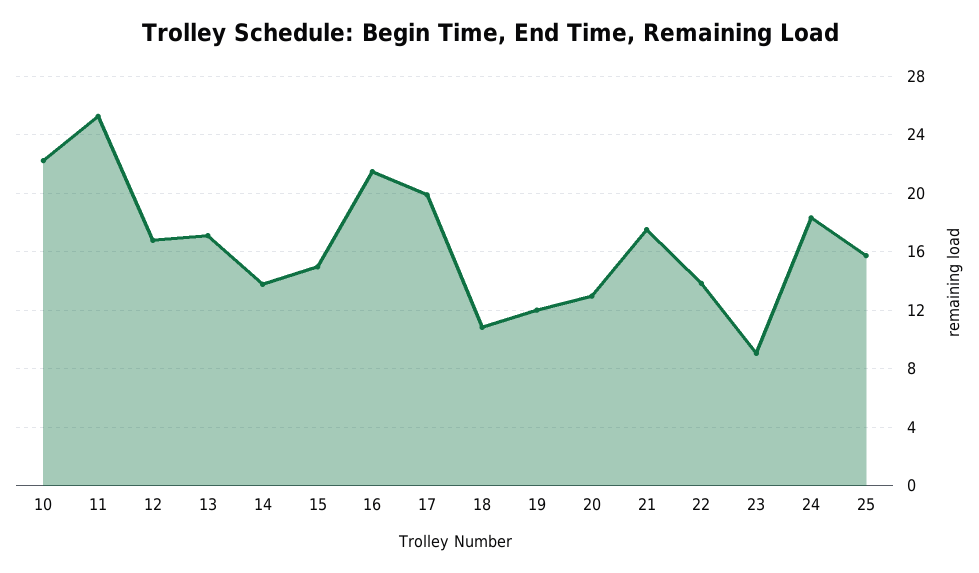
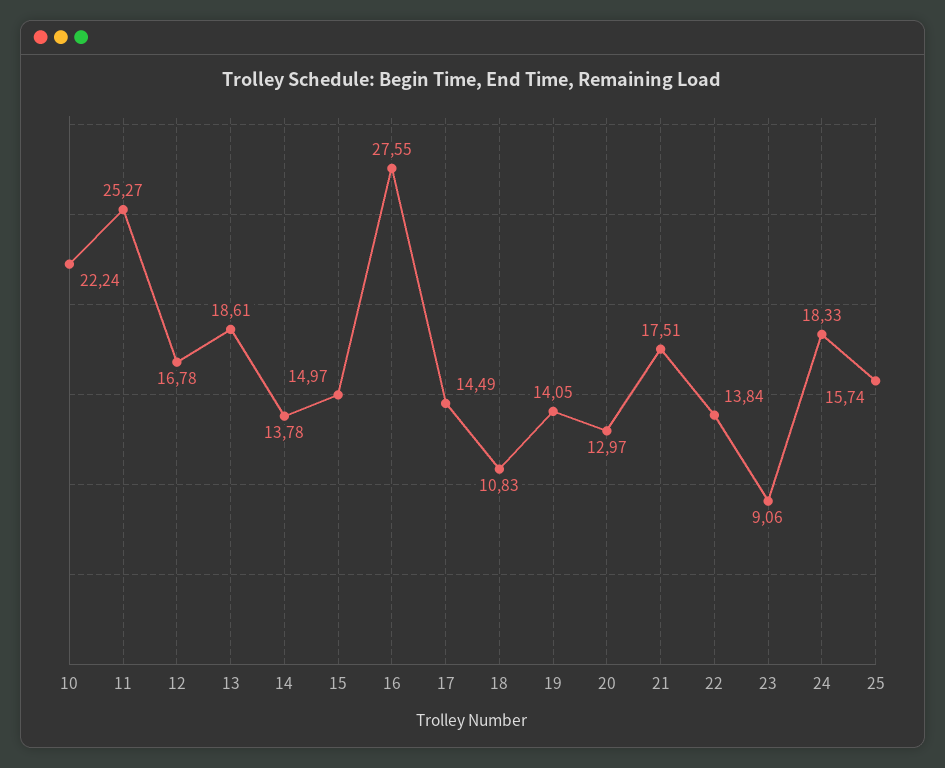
  {
    "10": 22.24,
    "11": 25.27,
    "12": 16.78,
-   "13": 17,
+   "13": 18.61,
    "14": 13.78,
    "15": 14.97,
-   "16": 21.5,
+   "16": 27.55,
-   "17": 20,
+   "17": 14.49,
    "18": 10.83,
-   "19": 12,
+   "19": 14.05,
    "20": 12.97,
    "21": 17.51,
    "22": 13.84,
    "23": 9.06,
    "24": 18.33,
    "25": 15.74
  }

